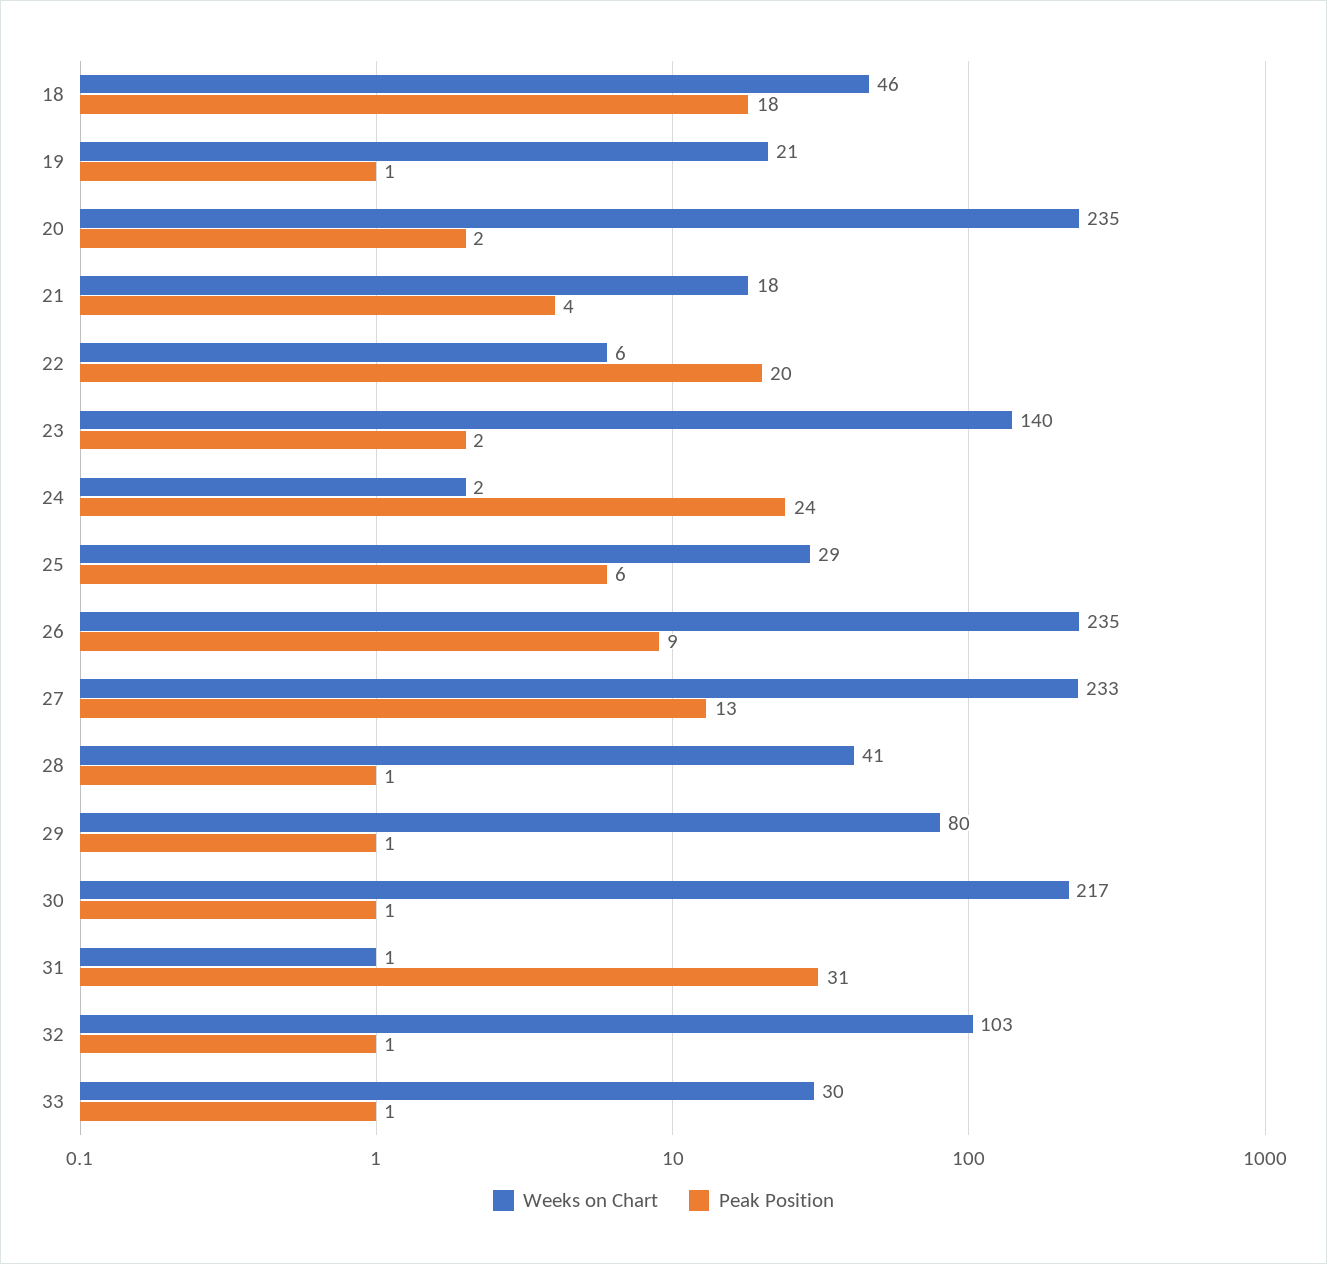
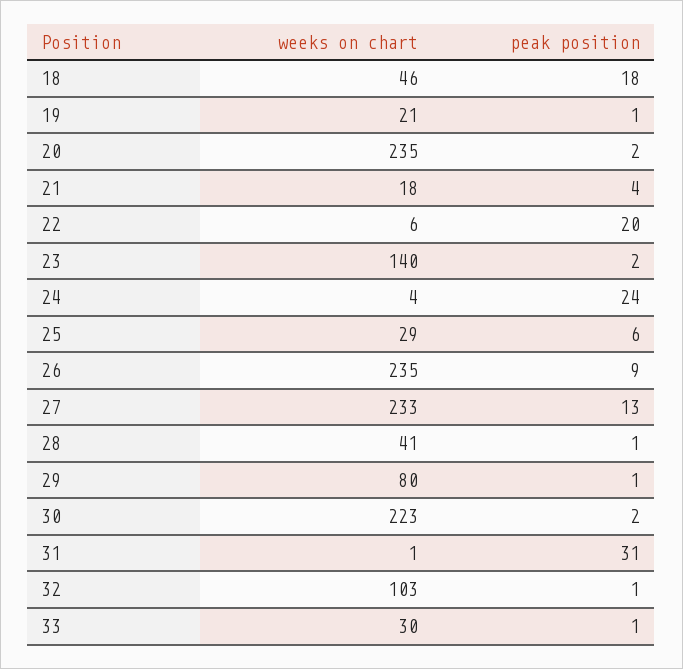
  {
    "Weeks on Chart": {
      "18": 46,
      "19": 21,
      "20": 235,
      "21": 18,
      "22": 6,
      "23": 140,
-     "24": 2,
+     "24": 4,
      "25": 29,
      "26": 235,
      "27": 233,
      "28": 41,
      "29": 80,
-     "30": 217,
+     "30": 223,
      "31": 1,
      "32": 103,
      "33": 30
    },
    "Peak Position": {
      "18": 18,
      "19": 1,
      "20": 2,
      "21": 4,
      "22": 20,
      "23": 2,
      "24": 24,
      "25": 6,
      "26": 9,
      "27": 13,
      "28": 1,
      "29": 1,
-     "30": 1,
+     "30": 2,
      "31": 31,
      "32": 1,
      "33": 1
    }
  }

